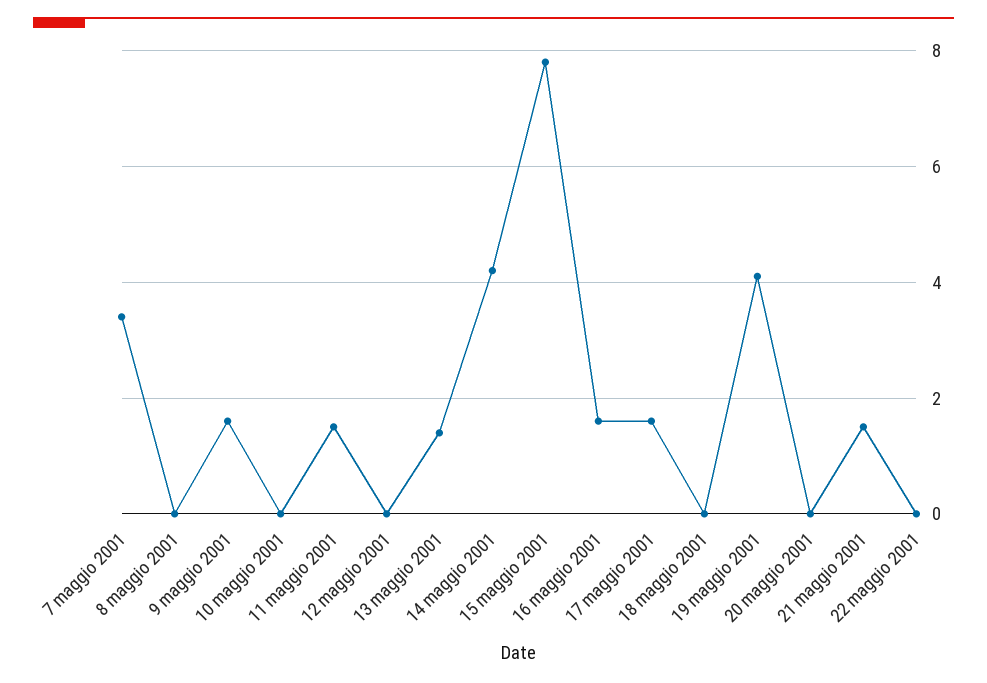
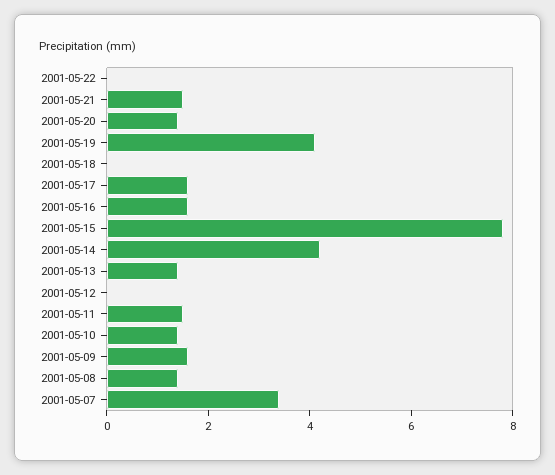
  {
    "7 maggio 2001": 3.5,
-   "8 maggio 2001": 0,
+   "8 maggio 2001": 1.5,
    "9 maggio 2001": 1.5,
-   "10 maggio 2001": 0,
+   "10 maggio 2001": 1.5,
    "11 maggio 2001": 1.5,
    "12 maggio 2001": 0,
    "13 maggio 2001": 1.5,
    "14 maggio 2001": 4,
    "15 maggio 2001": 8,
    "16 maggio 2001": 1.5,
    "17 maggio 2001": 1.5,
    "18 maggio 2001": 0,
    "19 maggio 2001": 4,
-   "20 maggio 2001": 0,
+   "20 maggio 2001": 1.5,
    "21 maggio 2001": 1.5,
    "22 maggio 2001": 0
  }

